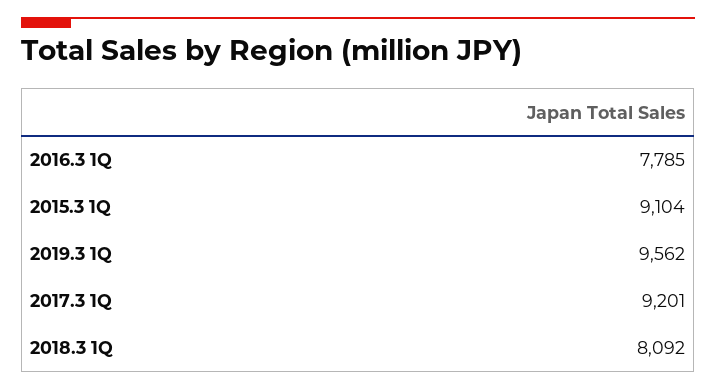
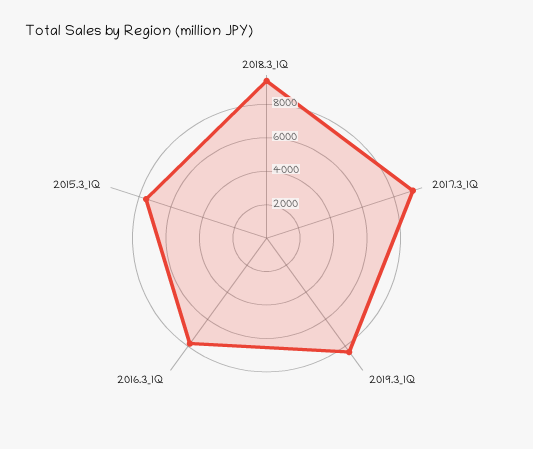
  {
    "2016.3 1Q": 7785,
-   "2015.3 1Q": 9104,
+   "2015.3 1Q": 7500,
-   "2019.3 1Q": 9562,
+   "2019.3 1Q": 8500,
    "2017.3 1Q": 9201,
-   "2018.3 1Q": 8092
+   "2018.3 1Q": 9500
  }

